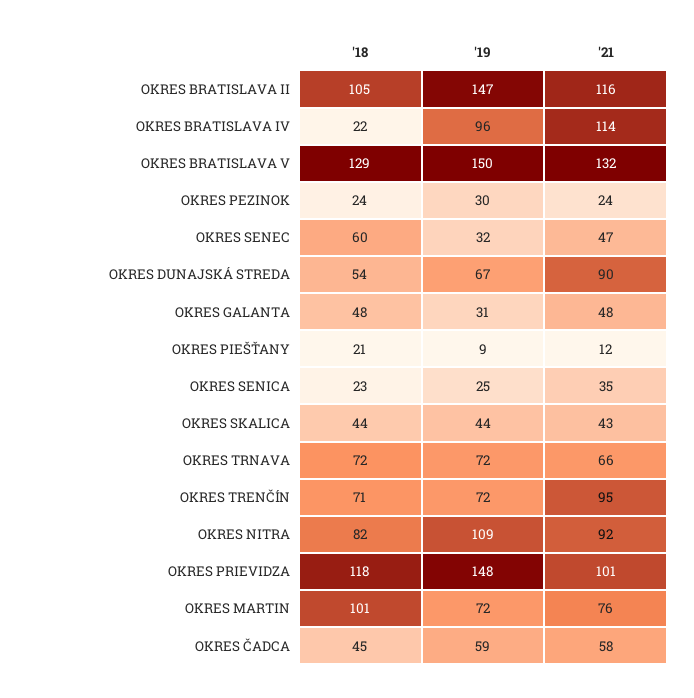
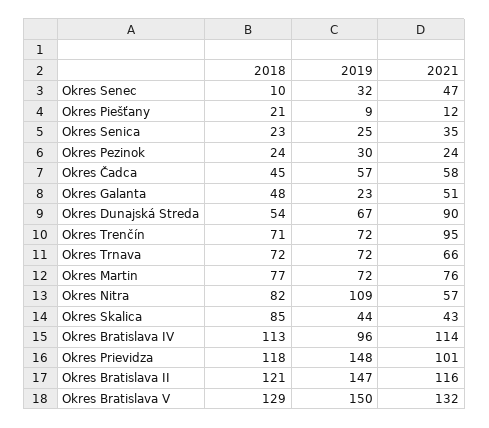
  {
    "'18": {
-     "OKRES BRATISLAVA II": 105,
+     "OKRES BRATISLAVA II": 121,
-     "OKRES BRATISLAVA IV": 22,
+     "OKRES BRATISLAVA IV": 113,
      "OKRES BRATISLAVA V": 129,
      "OKRES PEZINOK": 24,
-     "OKRES SENEC": 60,
+     "OKRES SENEC": 10,
      "OKRES DUNAJSKÁ STREDA": 54,
      "OKRES GALANTA": 48,
      "OKRES PIEŠŤANY": 21,
      "OKRES SENICA": 23,
-     "OKRES SKALICA": 44,
+     "OKRES SKALICA": 85,
      "OKRES TRNAVA": 72,
      "OKRES TRENČÍN": 71,
      "OKRES NITRA": 82,
      "OKRES PRIEVIDZA": 118,
-     "OKRES MARTIN": 101,
+     "OKRES MARTIN": 77,
      "OKRES ČADCA": 45
    },
    "'19": {
      "OKRES BRATISLAVA II": 147,
      "OKRES BRATISLAVA IV": 96,
      "OKRES BRATISLAVA V": 150,
      "OKRES PEZINOK": 30,
      "OKRES SENEC": 32,
      "OKRES DUNAJSKÁ STREDA": 67,
-     "OKRES GALANTA": 31,
+     "OKRES GALANTA": 23,
      "OKRES PIEŠŤANY": 9,
      "OKRES SENICA": 25,
      "OKRES SKALICA": 44,
      "OKRES TRNAVA": 72,
      "OKRES TRENČÍN": 72,
      "OKRES NITRA": 109,
      "OKRES PRIEVIDZA": 148,
      "OKRES MARTIN": 72,
-     "OKRES ČADCA": 59
+     "OKRES ČADCA": 57
    },
    "'21": {
      "OKRES BRATISLAVA II": 116,
      "OKRES BRATISLAVA IV": 114,
      "OKRES BRATISLAVA V": 132,
      "OKRES PEZINOK": 24,
      "OKRES SENEC": 47,
      "OKRES DUNAJSKÁ STREDA": 90,
-     "OKRES GALANTA": 48,
+     "OKRES GALANTA": 51,
      "OKRES PIEŠŤANY": 12,
      "OKRES SENICA": 35,
      "OKRES SKALICA": 43,
      "OKRES TRNAVA": 66,
      "OKRES TRENČÍN": 95,
-     "OKRES NITRA": 92,
+     "OKRES NITRA": 57,
      "OKRES PRIEVIDZA": 101,
      "OKRES MARTIN": 76,
      "OKRES ČADCA": 58
    }
  }

